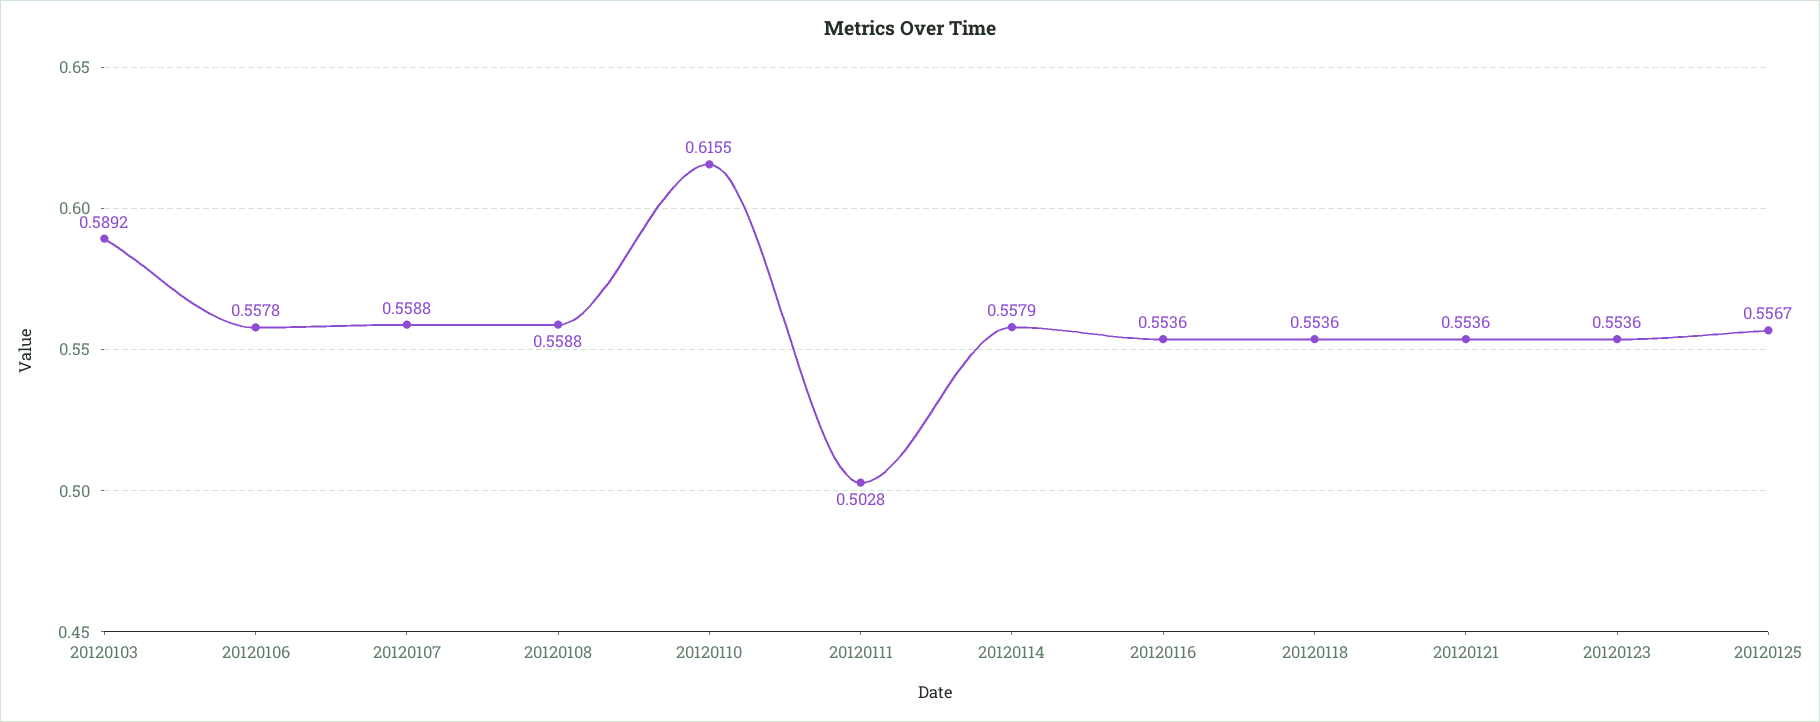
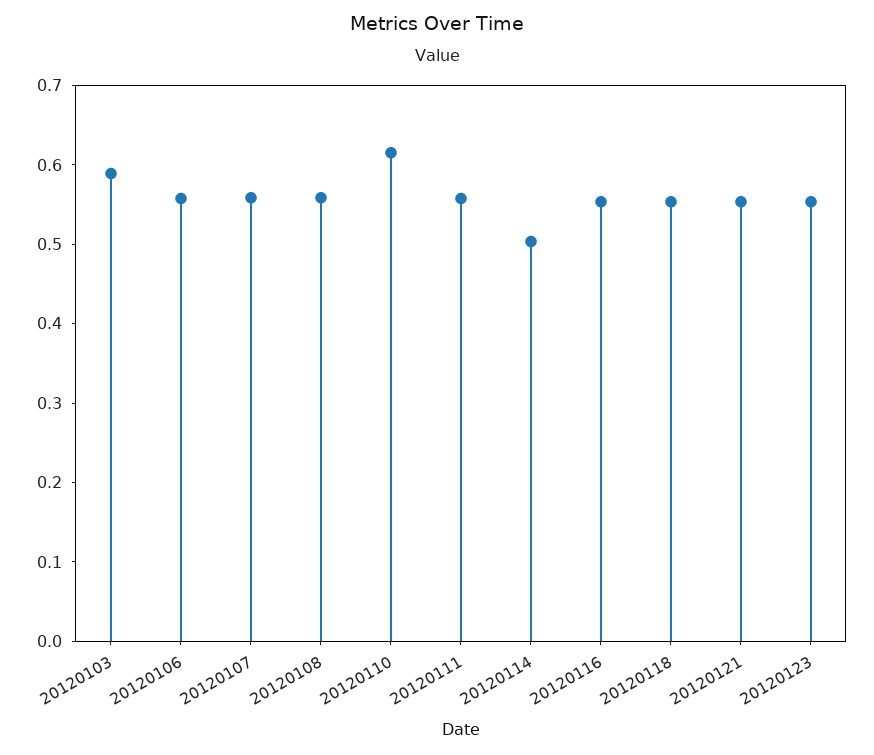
  {
    "20120103": 0.5892,
    "20120106": 0.5578,
    "20120107": 0.5588,
    "20120108": 0.5588,
    "20120110": 0.6155,
-   "20120111": 0.5028,
+   "20120111": 0.56,
-   "20120114": 0.5579,
+   "20120114": 0.5,
    "20120116": 0.5536,
    "20120118": 0.5536,
    "20120121": 0.5536,
-   "20120123": 0.5536,
+   "20120123": 0.5536
-   "20120125": 0.5567
  }

